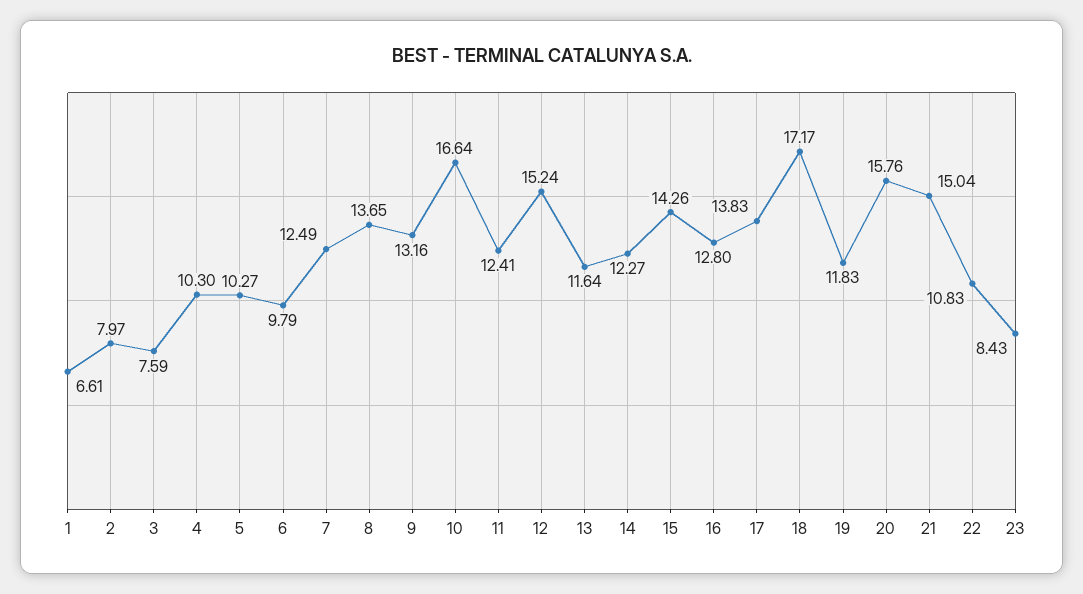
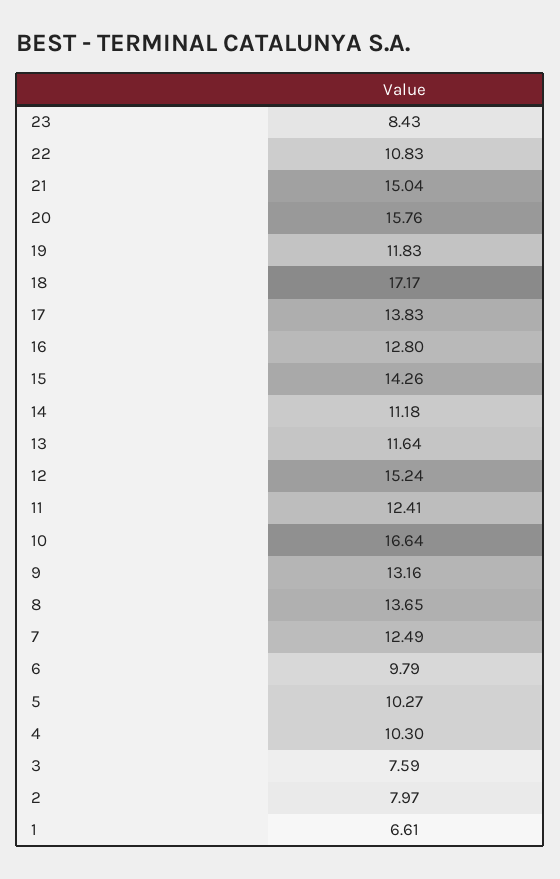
  {
    "1": 6.61,
    "2": 7.97,
    "3": 7.59,
    "4": 10.3,
    "5": 10.27,
    "6": 9.79,
    "7": 12.49,
    "8": 13.65,
    "9": 13.16,
    "10": 16.64,
    "11": 12.41,
    "12": 15.24,
    "13": 11.64,
-   "14": 12.27,
+   "14": 11.18,
    "15": 14.26,
    "16": 12.8,
    "17": 13.83,
    "18": 17.17,
    "19": 11.83,
    "20": 15.76,
    "21": 15.04,
    "22": 10.83,
    "23": 8.43
  }

